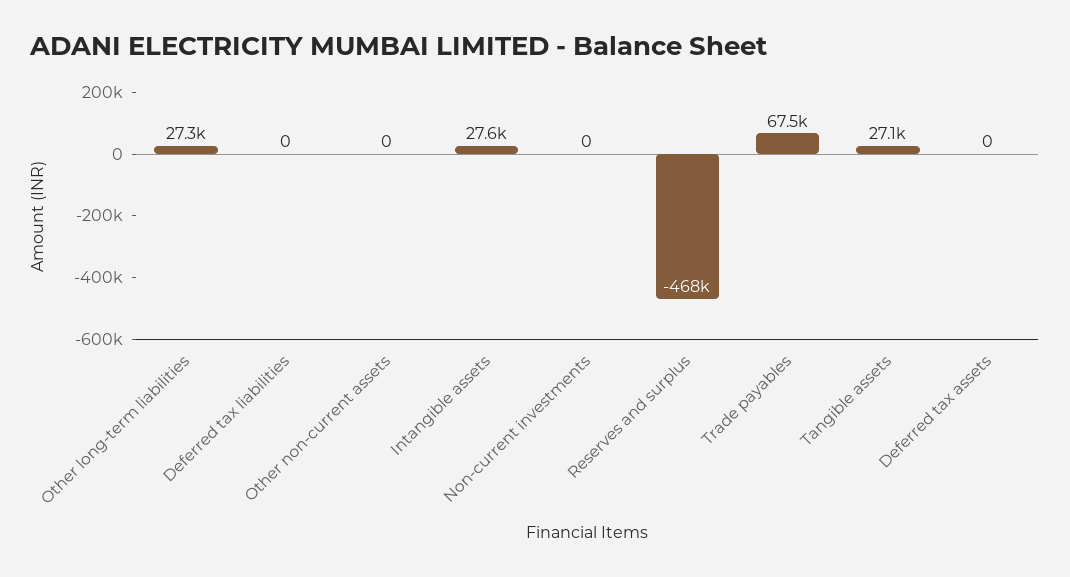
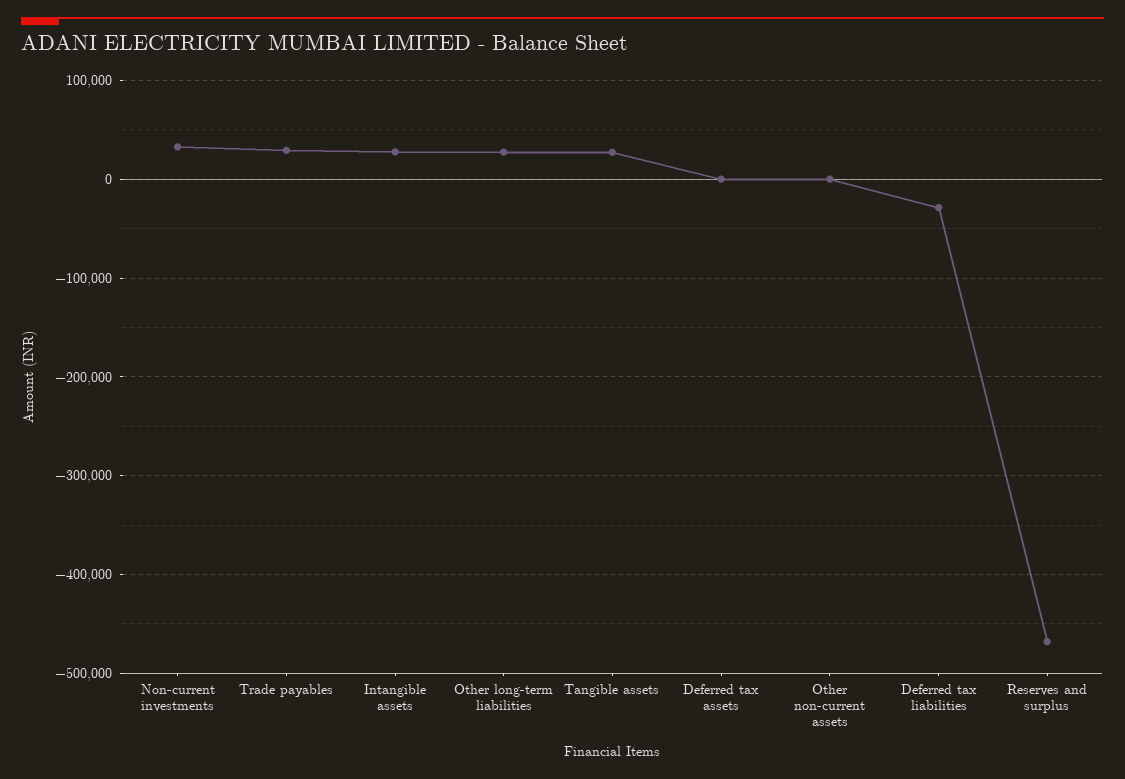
  {
    "Other long-term liabilities": 27300,
-   "Deferred tax liabilities": 0,
+   "Deferred tax liabilities": -30000,
    "Other non-current assets": 0,
    "Intangible assets": 27600,
-   "Non-current investments": 0,
+   "Non-current investments": 30000,
    "Reserves and surplus": -468000,
-   "Trade payables": 67500,
+   "Trade payables": 30000,
    "Tangible assets": 27100,
    "Deferred tax assets": 0
  }

